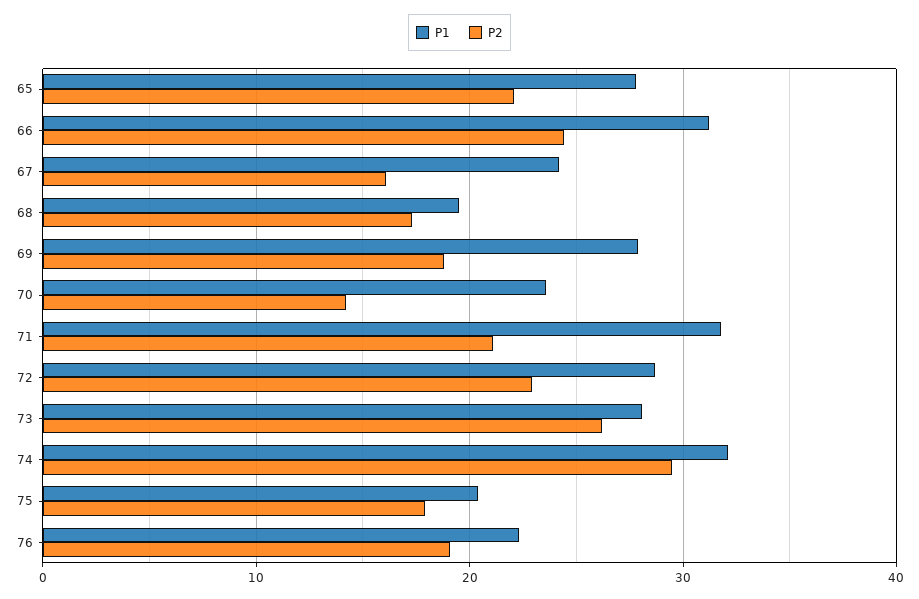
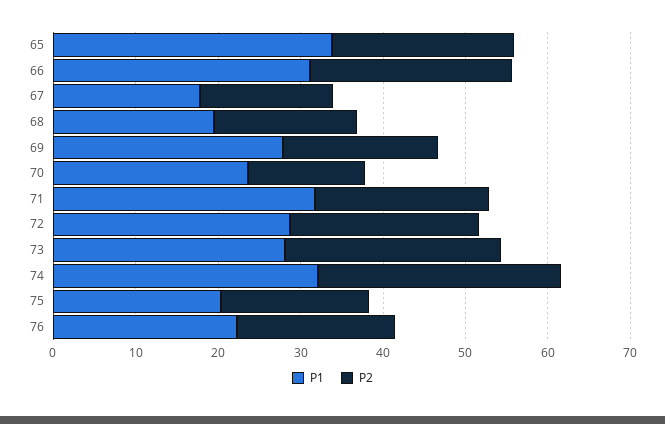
  {
    "P1": {
-     "65": 28,
+     "65": 34,
      "66": 31,
-     "67": 24,
+     "67": 18,
      "68": 20,
      "69": 28,
      "70": 24,
      "71": 32,
      "72": 29,
      "73": 28,
      "74": 32,
      "75": 20,
      "76": 22
    },
    "P2": {
      "65": 22,
      "66": 24,
      "67": 16,
      "68": 17,
      "69": 19,
      "70": 14,
      "71": 21,
      "72": 23,
      "73": 26,
      "74": 30,
      "75": 18,
      "76": 19
    }
  }

